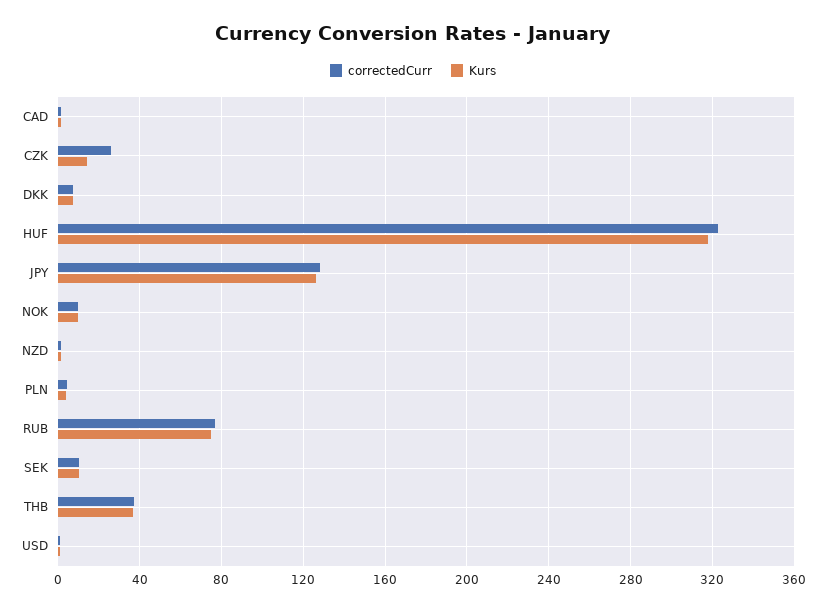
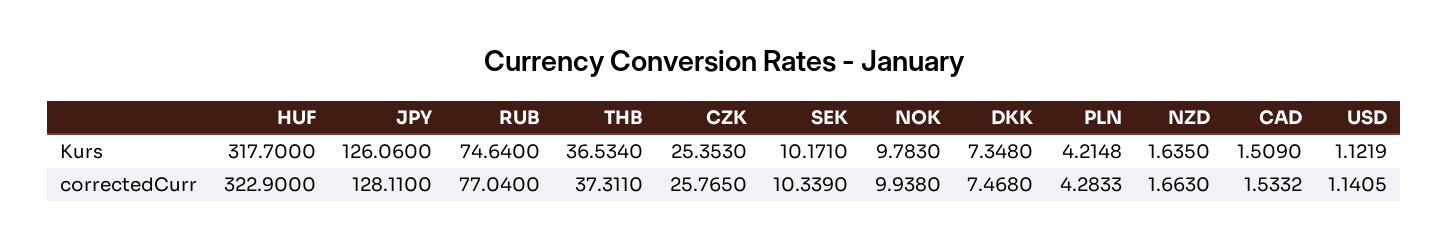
  {
    "correctedCurr": {
      "CAD": 1.5332,
      "CZK": 25.765,
      "DKK": 7.468,
      "HUF": 322.9,
      "JPY": 128.11,
      "NOK": 9.938,
      "NZD": 1.663,
      "PLN": 4.2833,
      "RUB": 77.04,
      "SEK": 10.339,
      "THB": 37.311,
      "USD": 1.1405
    },
    "Kurs": {
      "CAD": 1.509,
-     "CZK": 15,
+     "CZK": 25.353,
      "DKK": 7.348,
      "HUF": 317.7,
      "JPY": 126.06,
      "NOK": 9.783,
      "NZD": 1.635,
      "PLN": 4.2148,
      "RUB": 74.64,
      "SEK": 10.171,
      "THB": 36.534,
      "USD": 1.1219
    }
  }

